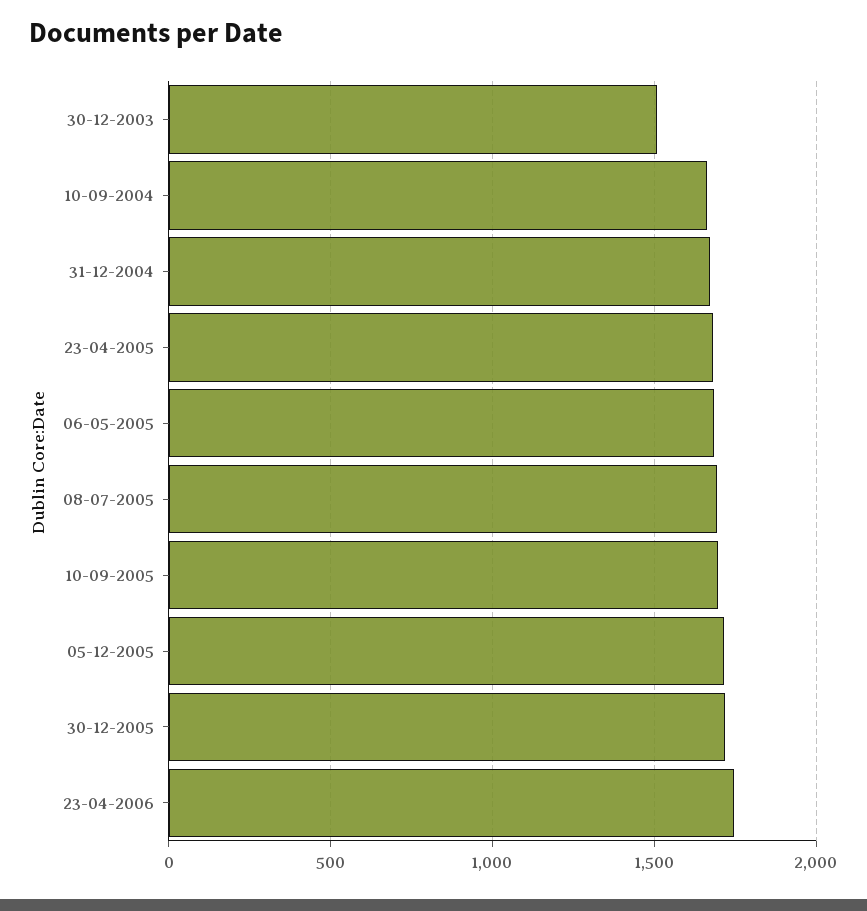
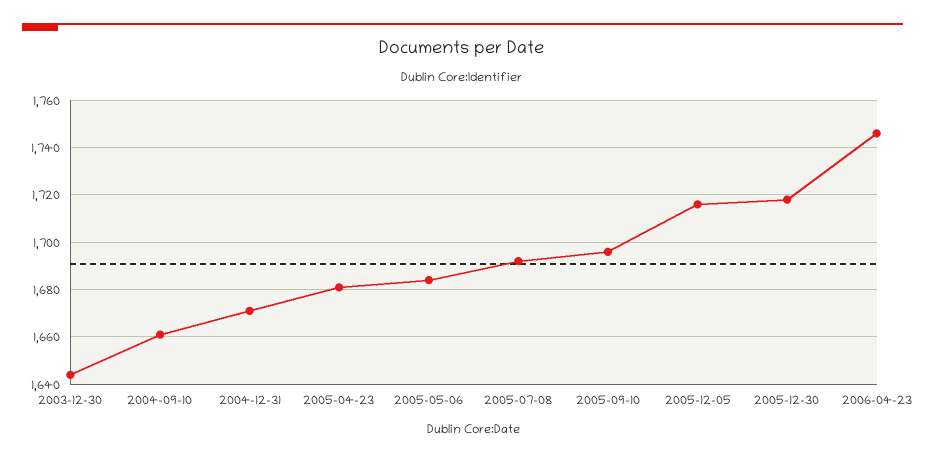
  {
-   "30-12-2003": 1500,
+   "30-12-2003": 1645,
    "10-09-2004": 1660,
    "31-12-2004": 1670,
    "23-04-2005": 1680,
    "06-05-2005": 1685,
    "08-07-2005": 1690,
    "10-09-2005": 1695,
    "05-12-2005": 1715,
    "30-12-2005": 1720,
    "23-04-2006": 1745
  }

